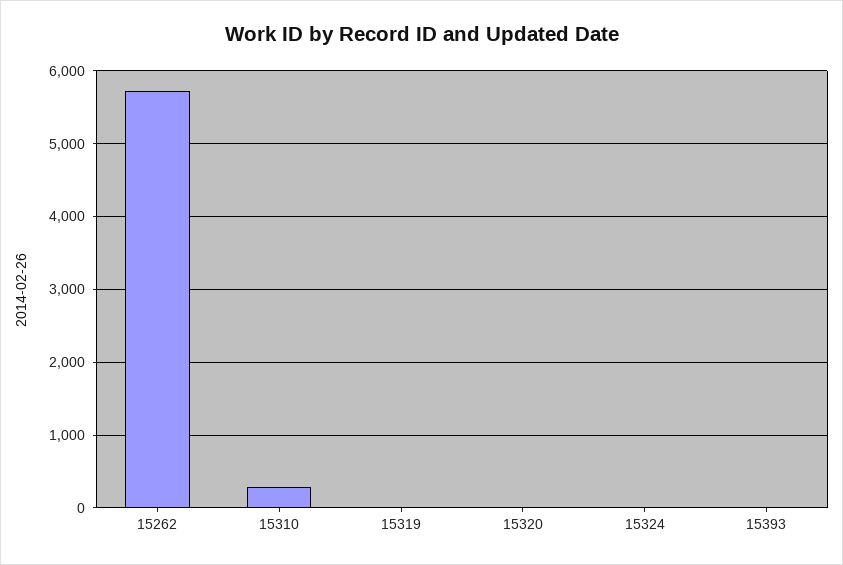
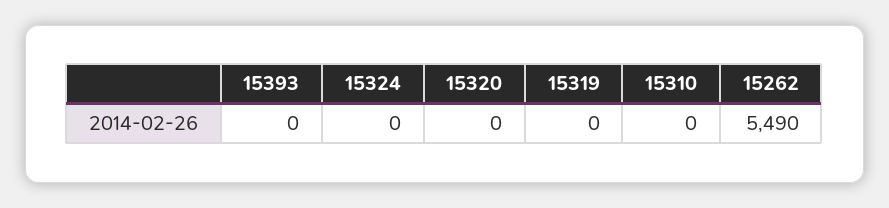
  {
-   "15262": 5700,
+   "15262": 5490,
-   "15310": 300,
+   "15310": 0,
    "15319": 0,
    "15320": 0,
    "15324": 0,
    "15393": 0
  }

